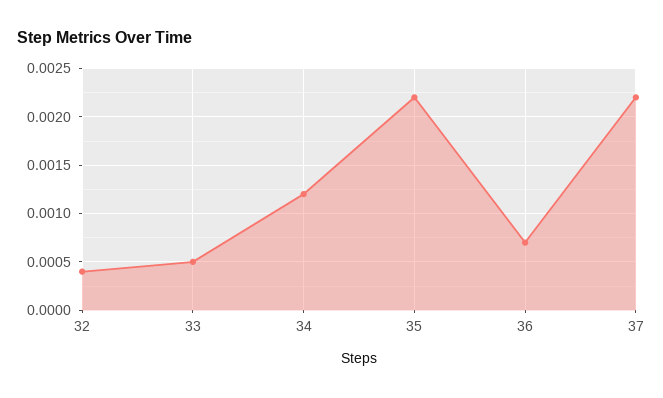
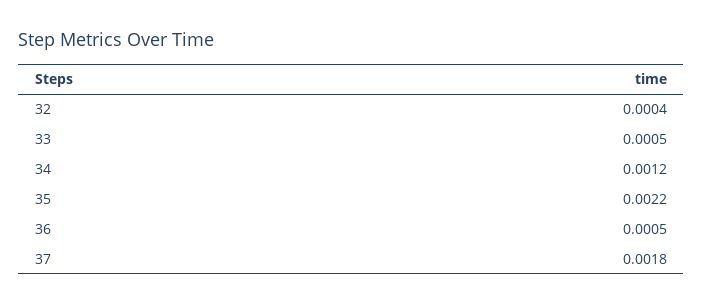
  {
    "32": 0.0004,
    "33": 0.0005,
    "34": 0.0012,
    "35": 0.0022,
-   "36": 0.0007,
+   "36": 0.0005,
-   "37": 0.0022
+   "37": 0.0018
  }

